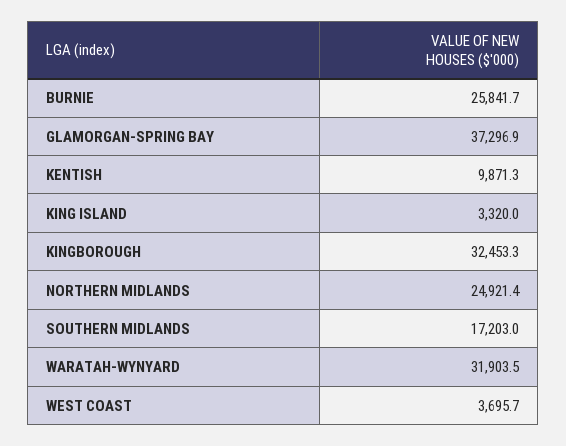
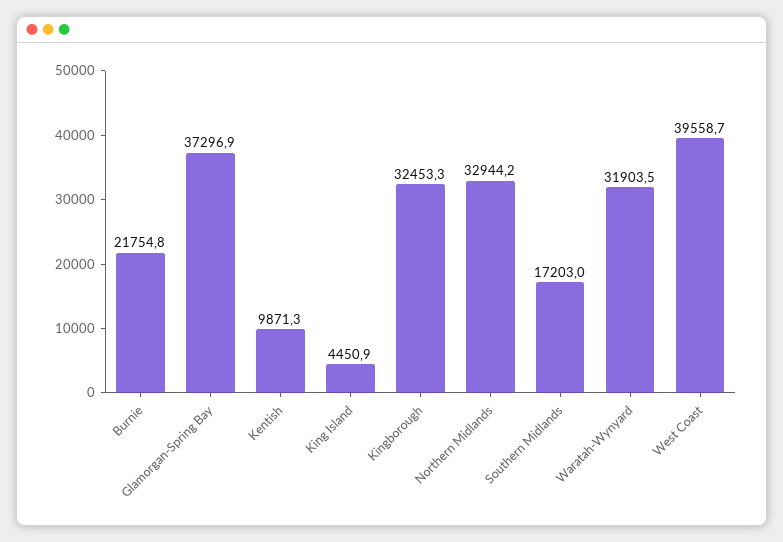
  {
-   "BURNIE": 25841.7,
+   "BURNIE": 21754.8,
    "GLAMORGAN-SPRING BAY": 37296.9,
    "KENTISH": 9871.3,
-   "KING ISLAND": 3320,
+   "KING ISLAND": 4450.9,
    "KINGBOROUGH": 32453.3,
-   "NORTHERN MIDLANDS": 24921.4,
+   "NORTHERN MIDLANDS": 32944.2,
    "SOUTHERN MIDLANDS": 17203,
    "WARATAH-WYNYARD": 31903.5,
-   "WEST COAST": 3695.7
+   "WEST COAST": 39558.7
  }

